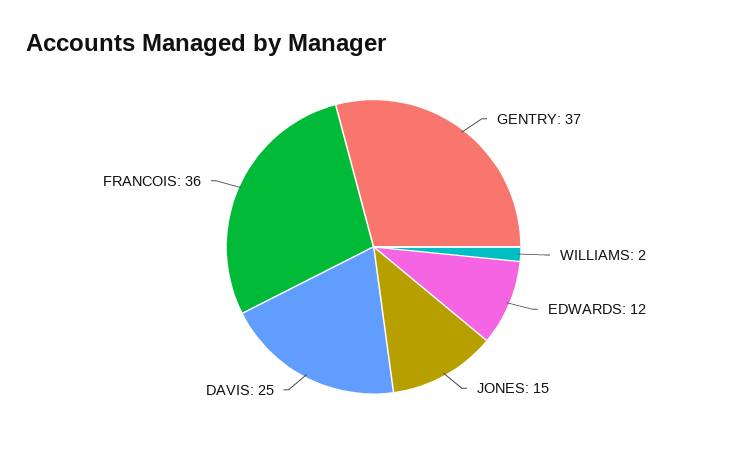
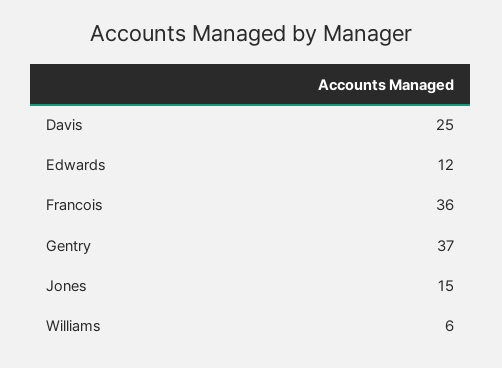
  {
    "GENTRY": 37,
-   "WILLIAMS": 2,
+   "WILLIAMS": 6,
    "EDWARDS": 12,
    "JONES": 15,
    "DAVIS": 25,
    "FRANCOIS": 36
  }

